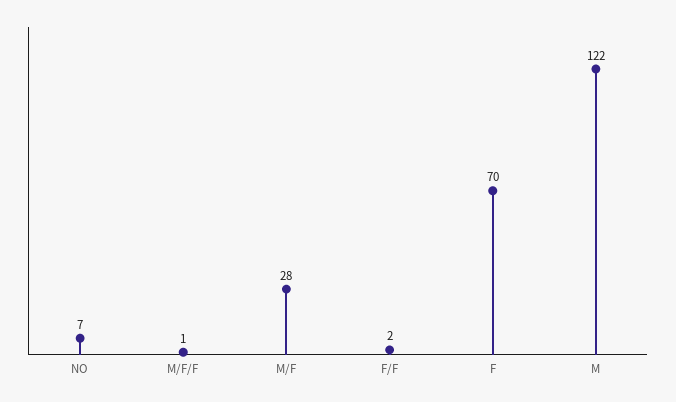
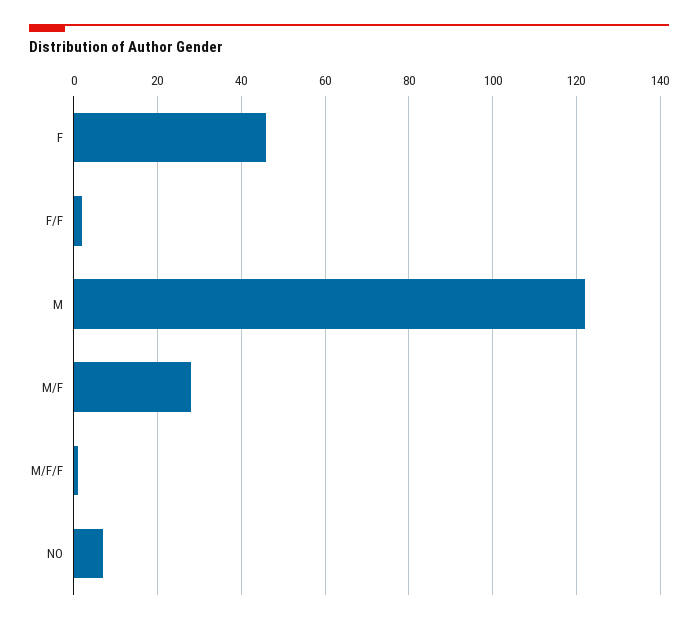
  {
    "NO": 7,
    "M/F/F": 1,
    "M/F": 28,
    "F/F": 2,
-   "F": 70,
+   "F": 45,
    "M": 122
  }

